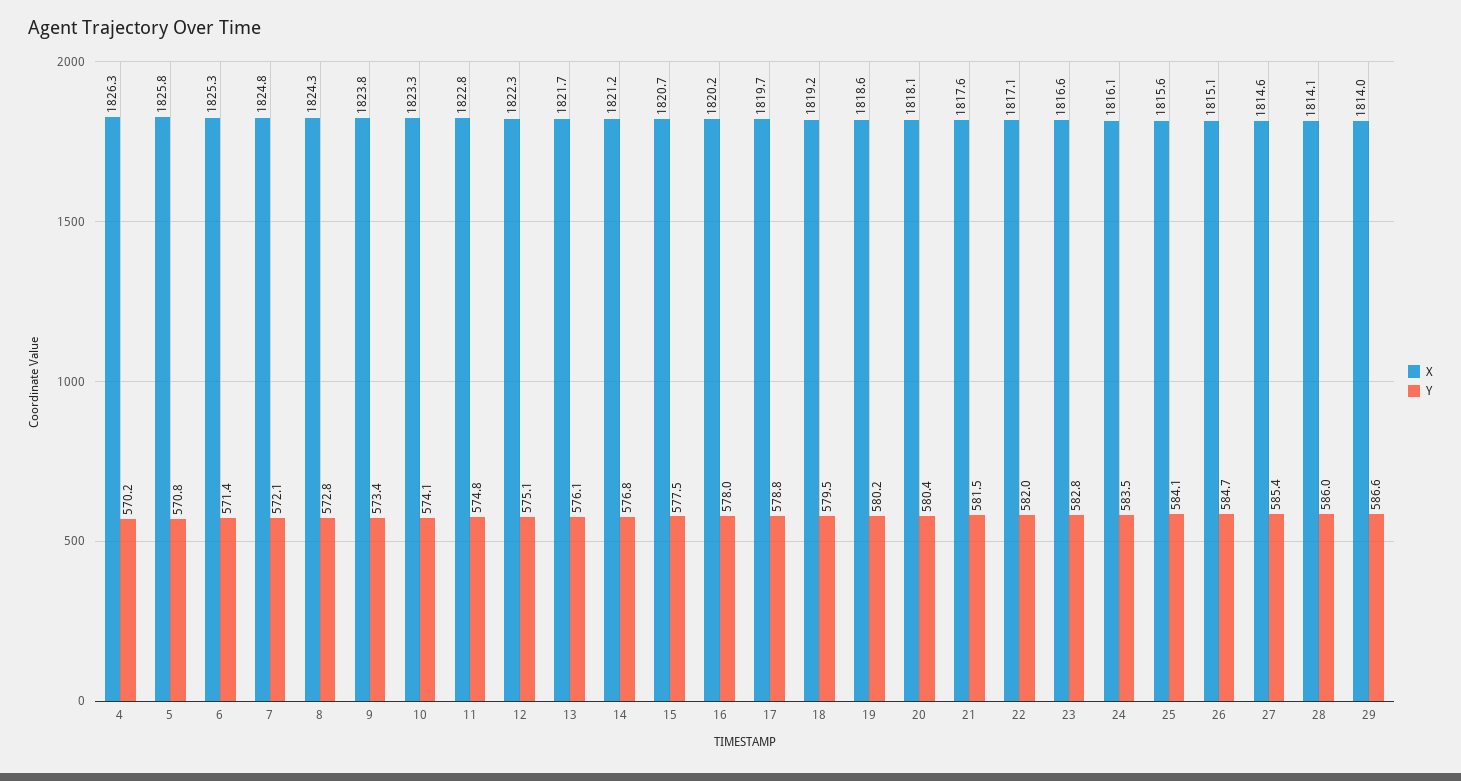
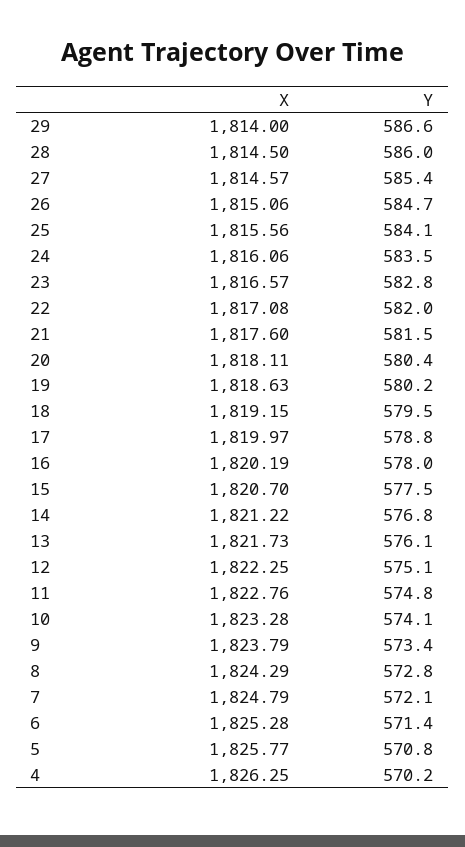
  {
    "X": {
      "4": 1826.25,
      "5": 1825.77,
      "6": 1825.28,
      "7": 1824.79,
      "8": 1824.29,
      "9": 1823.79,
      "10": 1823.28,
      "11": 1822.76,
      "12": 1822.25,
      "13": 1821.73,
      "14": 1821.22,
      "15": 1820.7,
      "16": 1820.19,
-     "17": 1819.7,
+     "17": 1819.97,
      "18": 1819.15,
      "19": 1818.63,
      "20": 1818.11,
      "21": 1817.6,
      "22": 1817.08,
      "23": 1816.57,
      "24": 1816.06,
      "25": 1815.56,
      "26": 1815.06,
      "27": 1814.57,
-     "28": 1814.1,
+     "28": 1814.5,
      "29": 1814
    },
    "Y": {
      "4": 570.2,
      "5": 570.8,
      "6": 571.4,
      "7": 572.1,
      "8": 572.8,
      "9": 573.4,
      "10": 574.1,
      "11": 574.8,
      "12": 575.1,
      "13": 576.1,
      "14": 576.8,
      "15": 577.5,
      "16": 578,
      "17": 578.8,
      "18": 579.5,
      "19": 580.2,
      "20": 580.4,
      "21": 581.5,
      "22": 582,
      "23": 582.8,
      "24": 583.5,
      "25": 584.1,
      "26": 584.7,
      "27": 585.4,
      "28": 586,
      "29": 586.6
    }
  }

